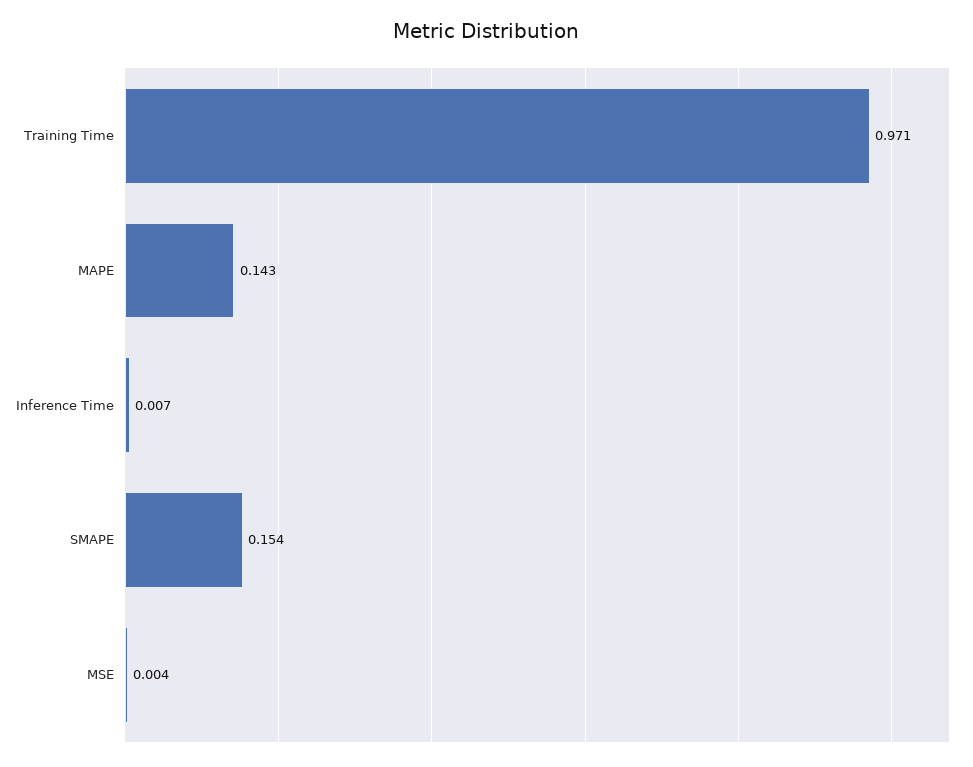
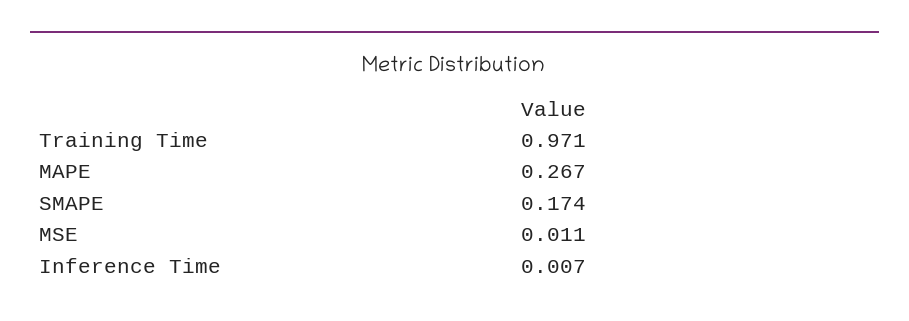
  {
    "Training Time": 0.971,
-   "MAPE": 0.143,
+   "MAPE": 0.267,
    "Inference Time": 0.007,
-   "SMAPE": 0.154,
+   "SMAPE": 0.174,
-   "MSE": 0.004
+   "MSE": 0.011
  }

